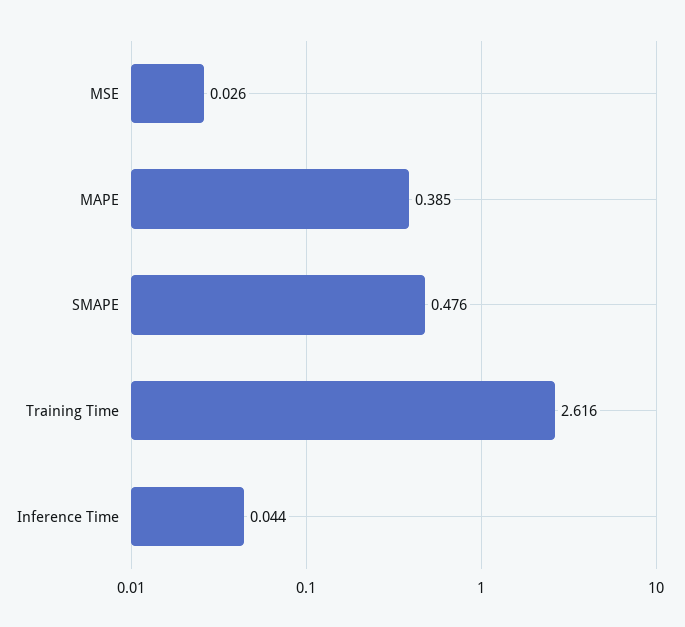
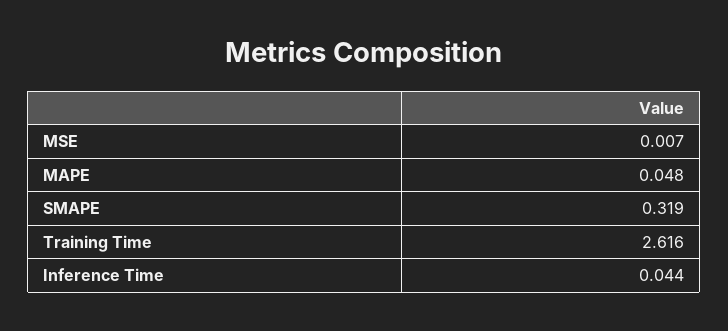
  {
-   "MSE": 0.026,
+   "MSE": 0.007,
-   "MAPE": 0.385,
+   "MAPE": 0.048,
-   "SMAPE": 0.476,
+   "SMAPE": 0.319,
    "Training Time": 2.616,
    "Inference Time": 0.044
  }

